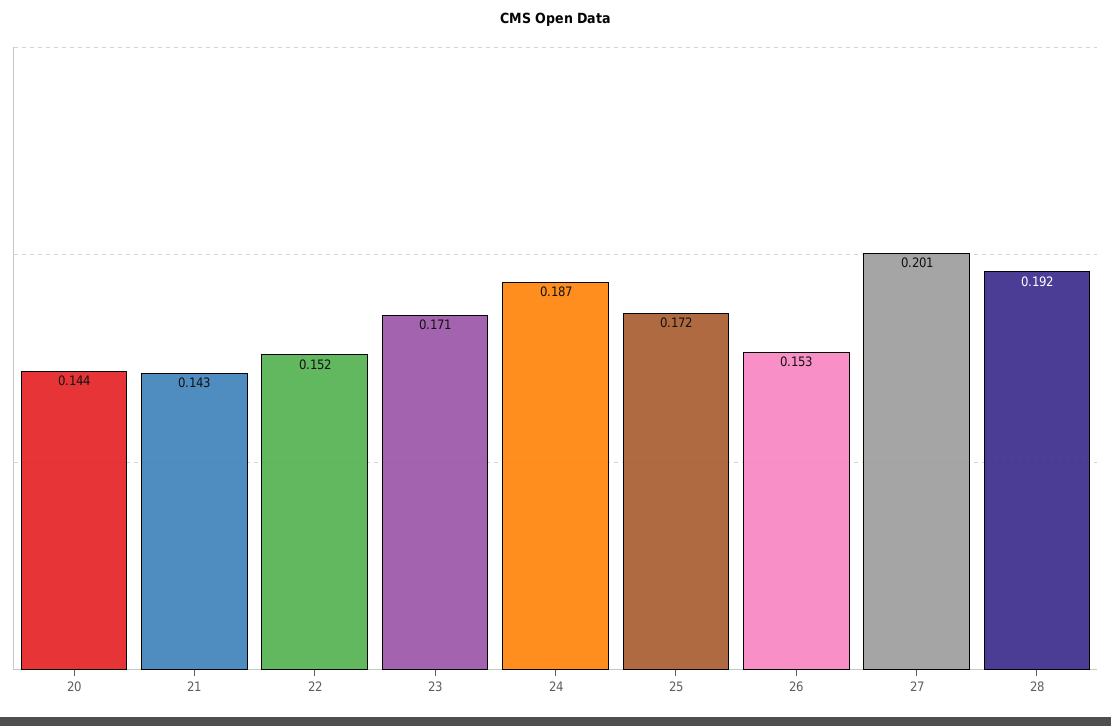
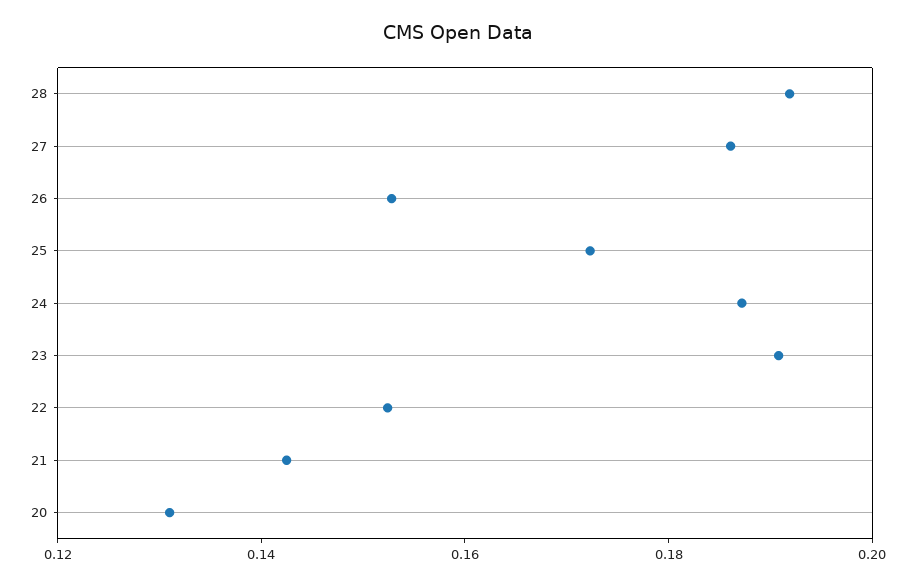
  {
-   "20": 0.144,
+   "20": 0.13,
    "21": 0.143,
    "22": 0.152,
-   "23": 0.171,
+   "23": 0.19,
    "24": 0.187,
    "25": 0.172,
    "26": 0.153,
-   "27": 0.201,
+   "27": 0.185,
    "28": 0.192
  }

